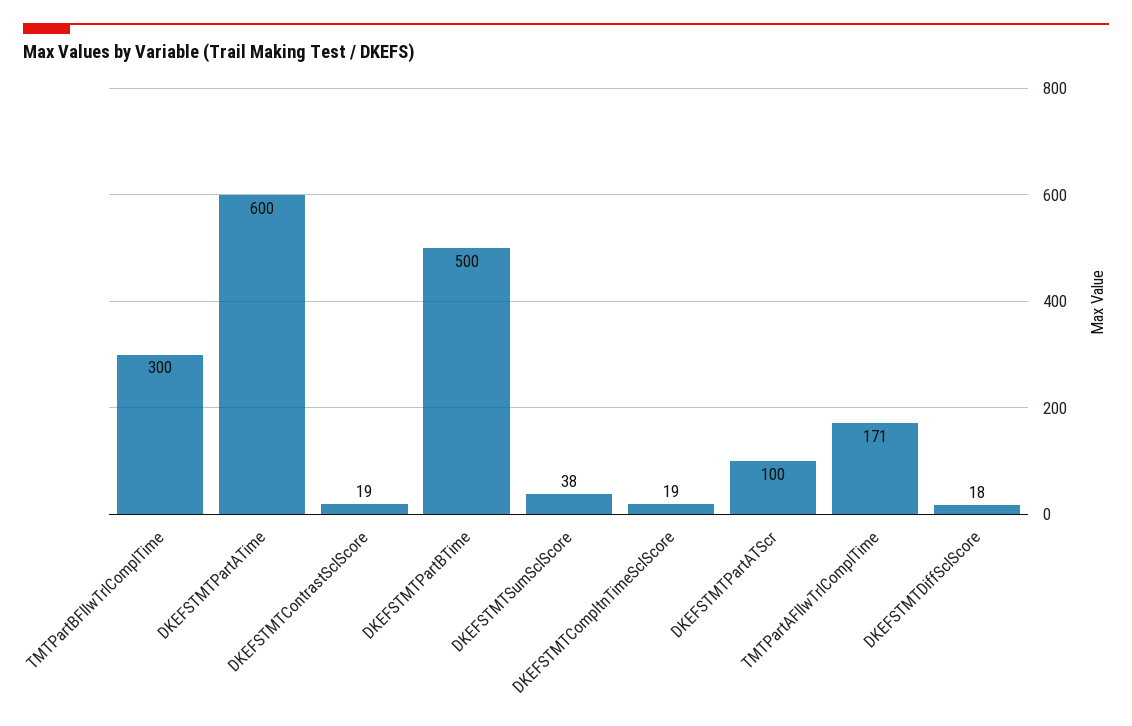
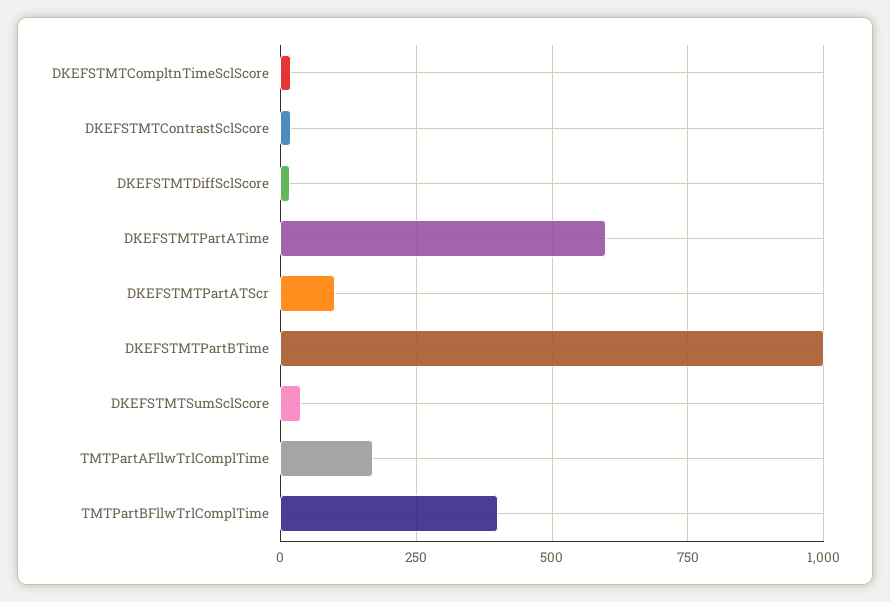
  {
-   "TMTPartBFllwTrlComplTime": 300,
+   "TMTPartBFllwTrlComplTime": 400,
    "DKEFSTMTPartATime": 600,
    "DKEFSTMTContrastSclScore": 19,
-   "DKEFSTMTPartBTime": 500,
+   "DKEFSTMTPartBTime": 1000,
    "DKEFSTMTSumSclScore": 38,
    "DKEFSTMTCompltnTimeSclScore": 19,
    "DKEFSTMTPartATScr": 100,
    "TMTPartAFllwTrlComplTime": 171,
    "DKEFSTMTDiffSclScore": 18
  }

